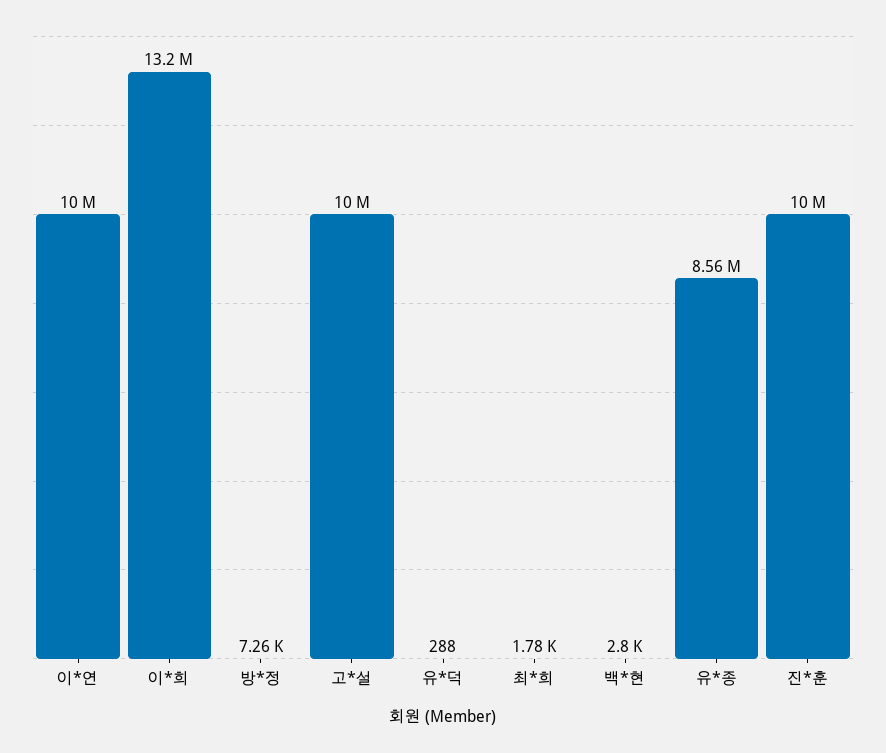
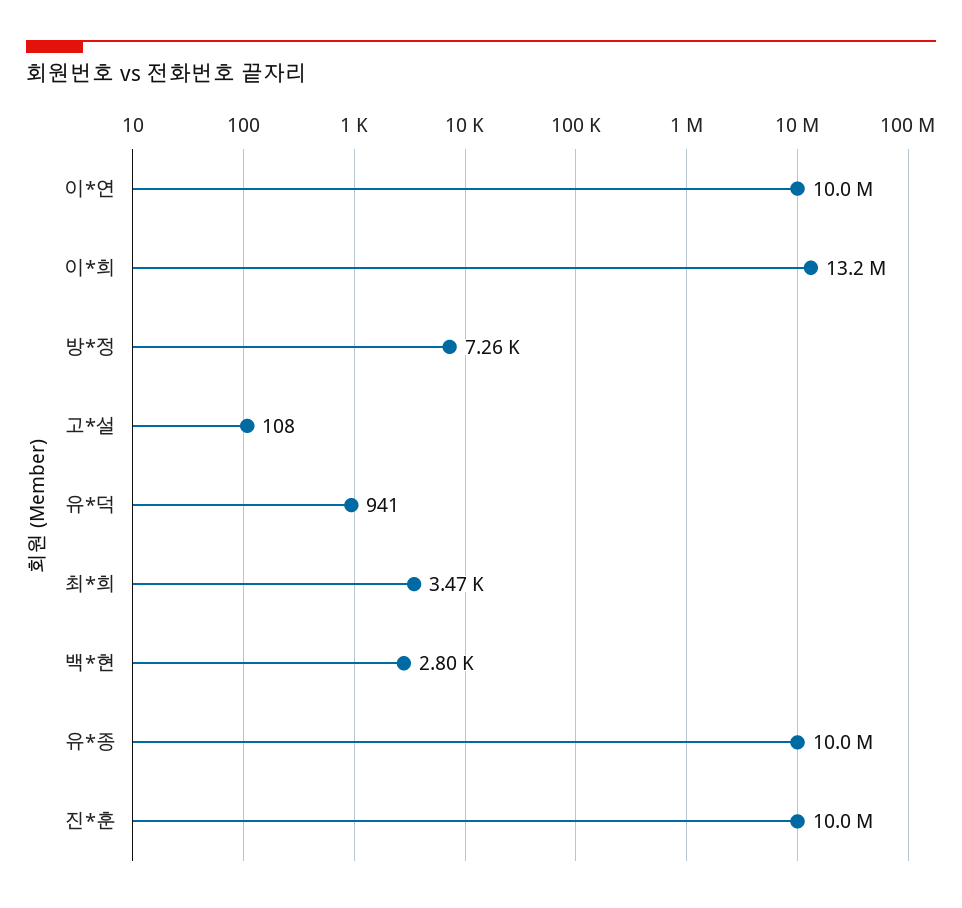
  {
    "이*연": 10000000,
    "이*희": 13200000,
    "방*정": 7260,
-   "고*설": 10000000,
+   "고*설": 108,
-   "유*덕": 288,
+   "유*덕": 941,
-   "최*희": 1780,
+   "최*희": 3470,
    "백*현": 2800,
-   "유*종": 8560000,
+   "유*종": 10000000,
    "진*훈": 10000000
  }

